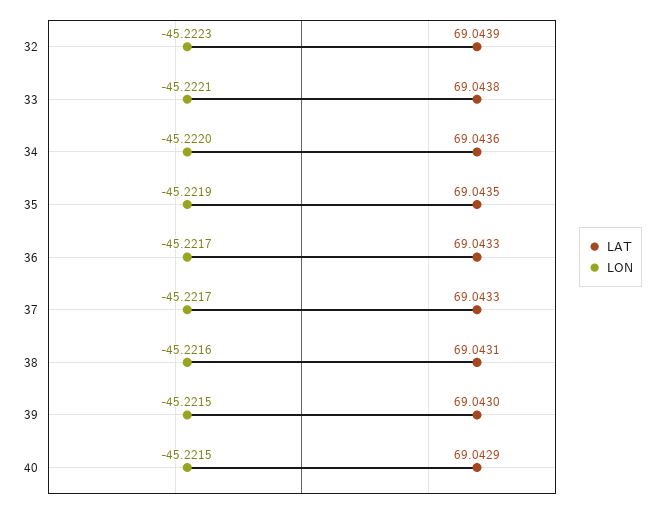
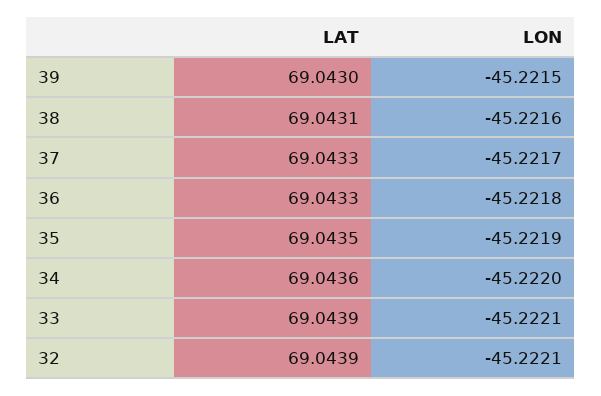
  {
    "LAT": {
      "32": 69.0439,
-     "33": 69.0438,
+     "33": 69.0439,
      "34": 69.0436,
      "35": 69.0435,
      "36": 69.0433,
      "37": 69.0433,
      "38": 69.0431,
-     "39": 69.043,
+     "39": 69.043
-     "40": 69.0429
    },
    "LON": {
-     "32": -45.2223,
+     "32": -45.2221,
      "33": -45.2221,
      "34": -45.222,
      "35": -45.2219,
-     "36": -45.2217,
+     "36": -45.2218,
      "37": -45.2217,
      "38": -45.2216,
-     "39": -45.2215,
+     "39": -45.2215
-     "40": -45.2215
    }
  }

